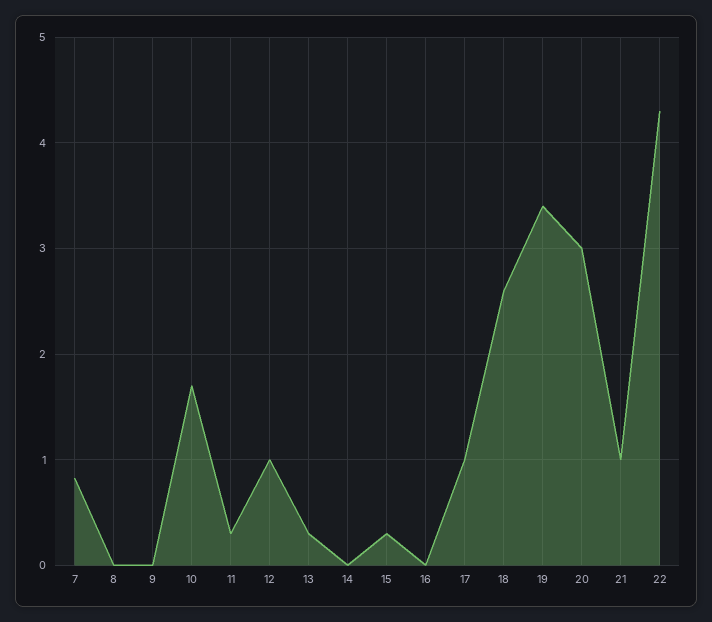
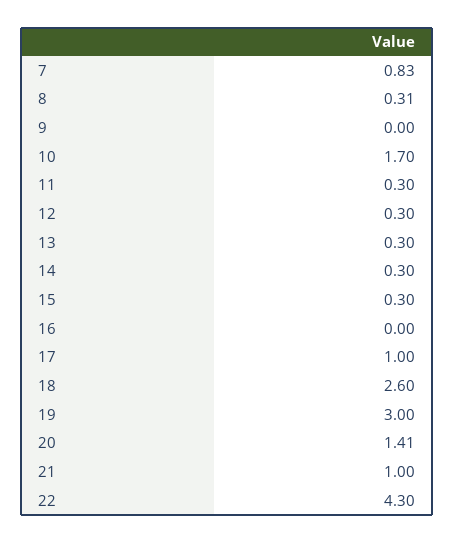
  {
    "7": 0.83,
-   "8": 0,
+   "8": 0.31,
    "9": 0,
    "10": 1.7,
    "11": 0.3,
-   "12": 1,
+   "12": 0.3,
    "13": 0.3,
-   "14": 0,
+   "14": 0.3,
    "15": 0.3,
    "16": 0,
    "17": 1,
    "18": 2.6,
-   "19": 3.4,
+   "19": 3,
-   "20": 3,
+   "20": 1.41,
    "21": 1,
    "22": 4.3
  }

